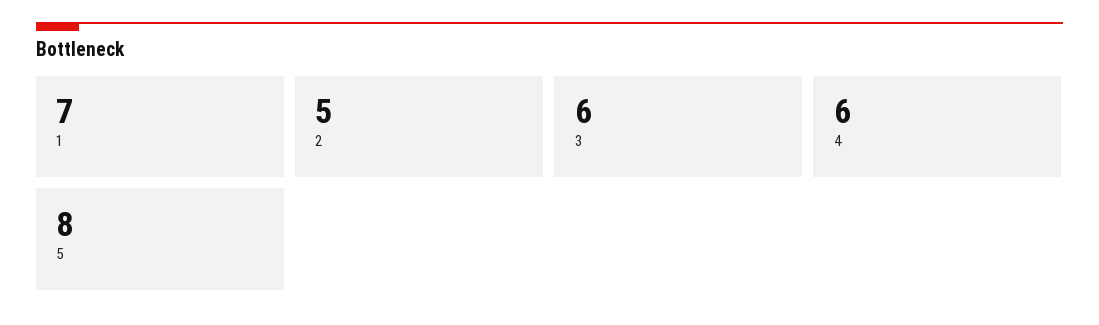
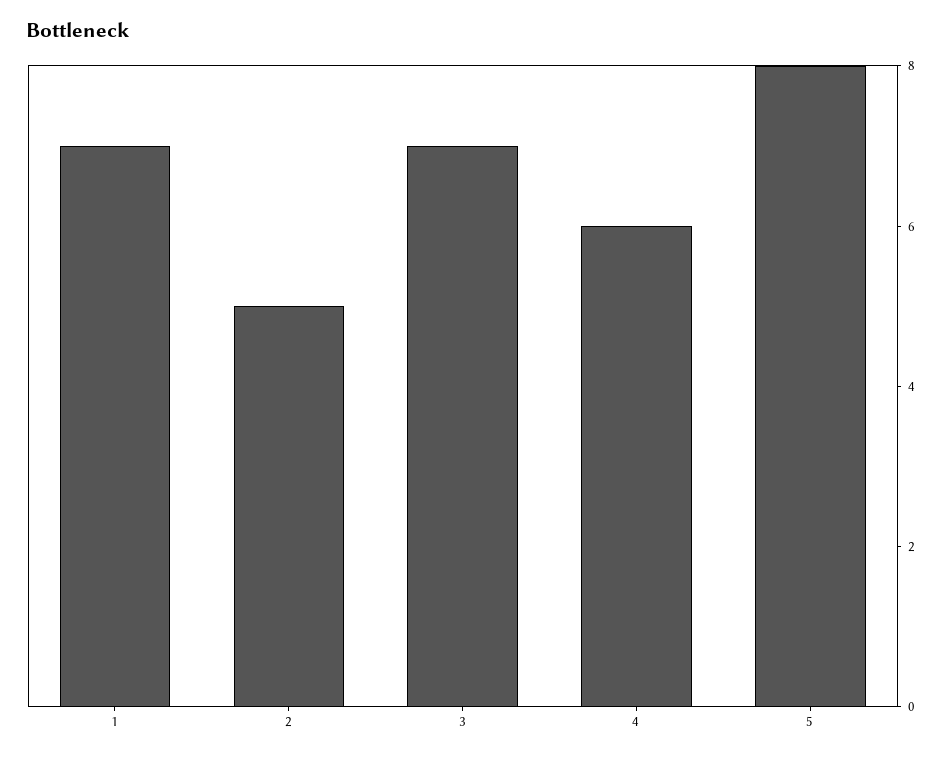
  {
    "1": 7,
    "2": 5,
-   "3": 6,
+   "3": 7,
    "4": 6,
    "5": 8
  }

